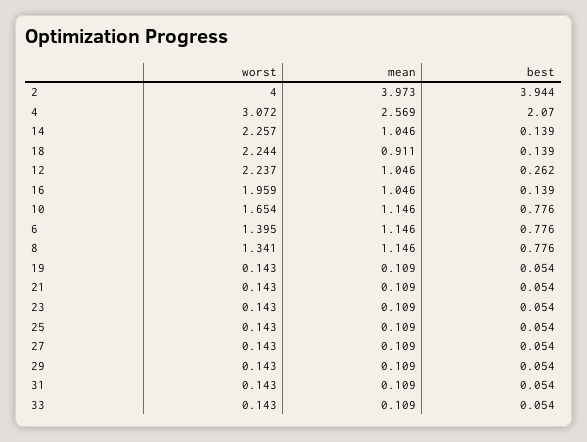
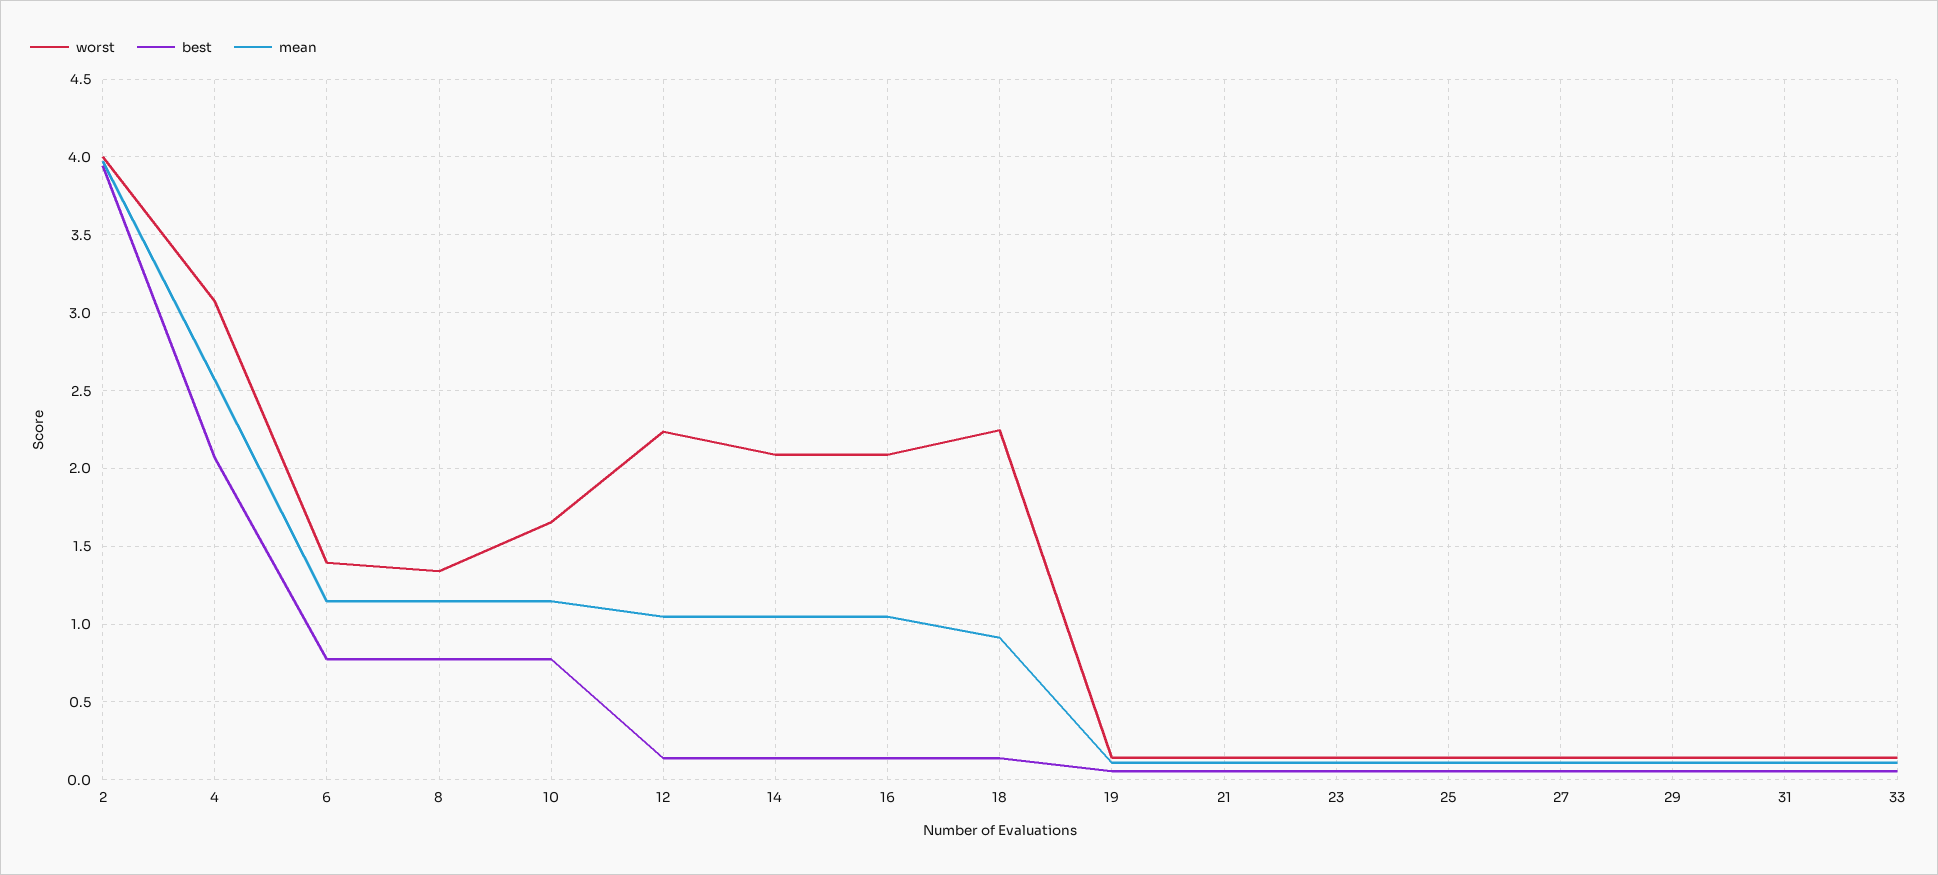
  {
    "worst": {
      "2": 4,
      "4": 3.072,
-     "14": 2.257,
+     "14": 2.1,
      "18": 2.244,
      "12": 2.237,
-     "16": 1.959,
+     "16": 2.1,
      "10": 1.654,
      "6": 1.395,
      "8": 1.341,
      "19": 0.143,
      "21": 0.143,
      "23": 0.143,
      "25": 0.143,
      "27": 0.143,
      "29": 0.143,
      "31": 0.143,
      "33": 0.143
    },
    "mean": {
      "2": 3.973,
      "4": 2.569,
      "14": 1.046,
      "18": 0.911,
      "12": 1.046,
      "16": 1.046,
      "10": 1.146,
      "6": 1.146,
      "8": 1.146,
      "19": 0.109,
      "21": 0.109,
      "23": 0.109,
      "25": 0.109,
      "27": 0.109,
      "29": 0.109,
      "31": 0.109,
      "33": 0.109
    },
    "best": {
      "2": 3.944,
      "4": 2.07,
      "14": 0.139,
      "18": 0.139,
-     "12": 0.262,
+     "12": 0.15,
      "16": 0.139,
      "10": 0.776,
      "6": 0.776,
      "8": 0.776,
      "19": 0.054,
      "21": 0.054,
      "23": 0.054,
      "25": 0.054,
      "27": 0.054,
      "29": 0.054,
      "31": 0.054,
      "33": 0.054
    }
  }

